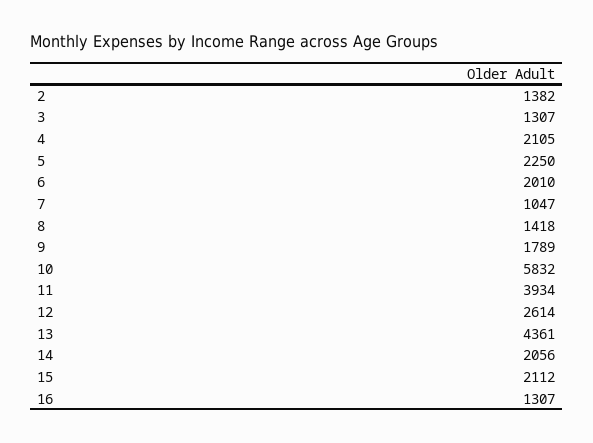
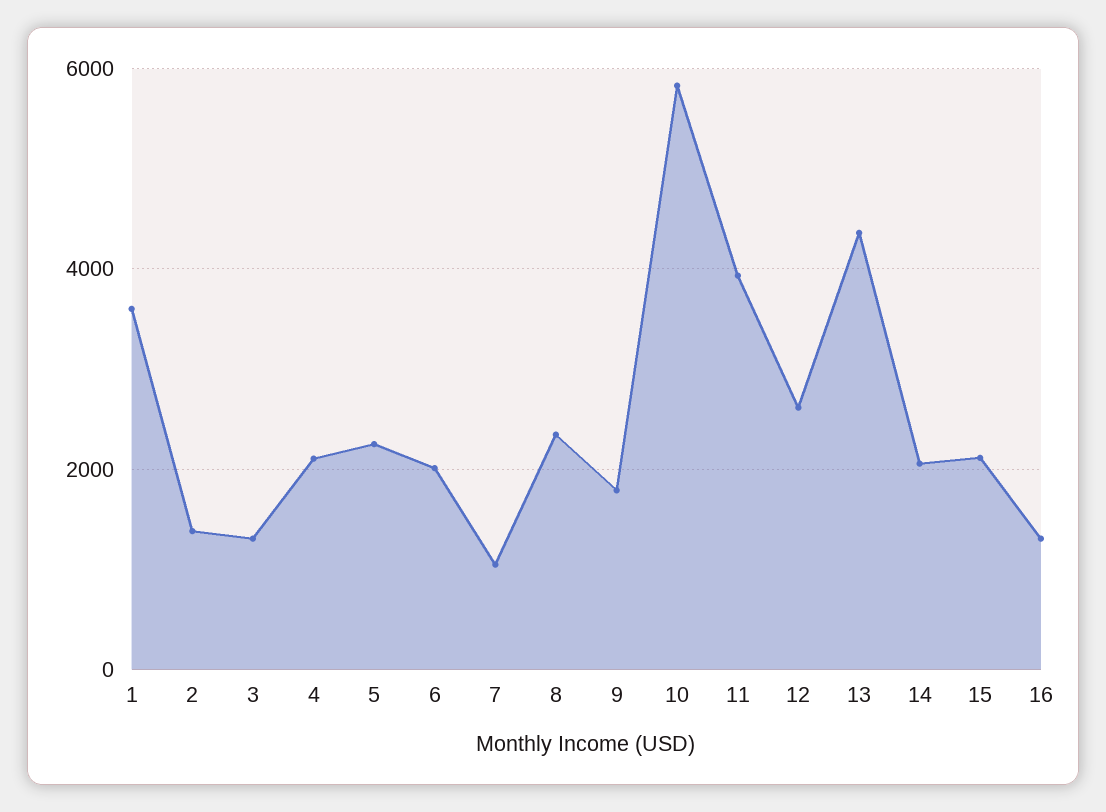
  {
    "2": 1382,
    "3": 1307,
    "4": 2105,
    "5": 2250,
    "6": 2010,
    "7": 1047,
-   "8": 1418,
+   "8": 2400,
    "9": 1789,
    "10": 5832,
    "11": 3934,
    "12": 2614,
    "13": 4361,
    "14": 2056,
    "15": 2112,
-   "16": 1307
+   "16": 1307,
+   "1": 3600
  }

